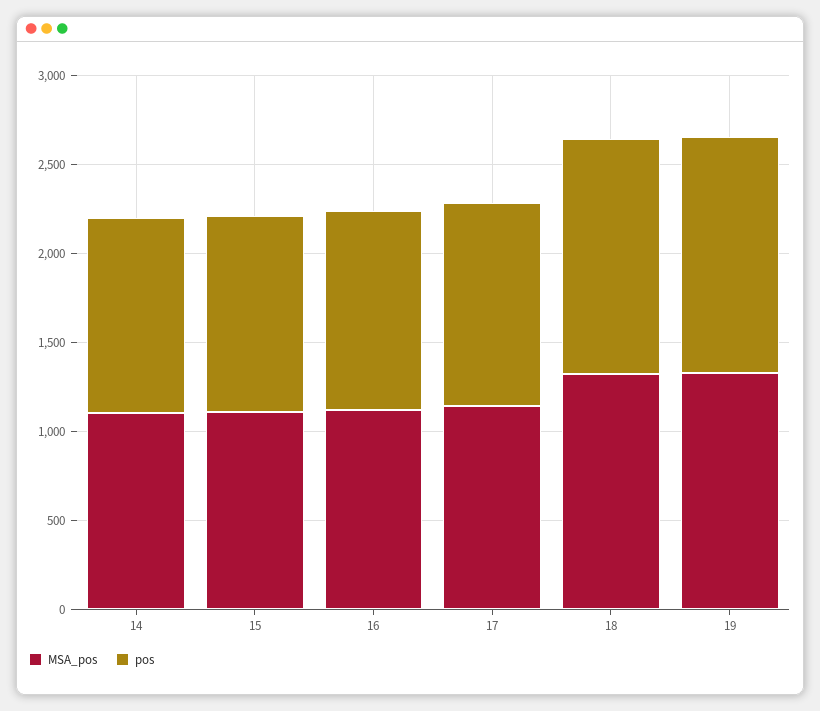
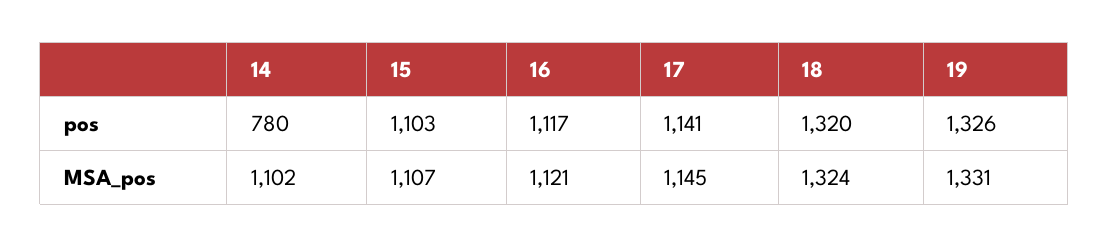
  {
    "MSA_pos": {
      "14": 1102,
      "15": 1107,
      "16": 1121,
      "17": 1145,
      "18": 1324,
      "19": 1331
    },
    "pos": {
-     "14": 1100,
+     "14": 780,
      "15": 1103,
      "16": 1117,
      "17": 1141,
      "18": 1320,
      "19": 1326
    }
  }

